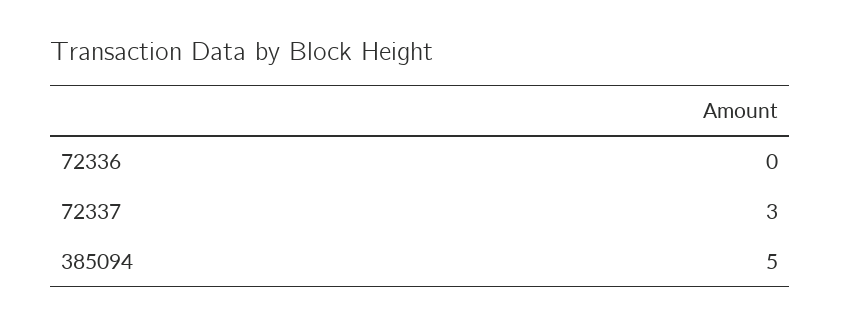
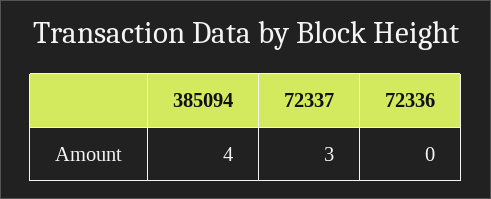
  {
    "72336": 0,
    "72337": 3,
-   "385094": 5
+   "385094": 4
  }

